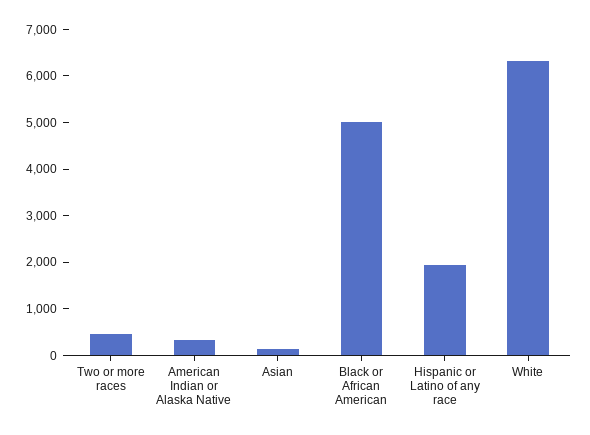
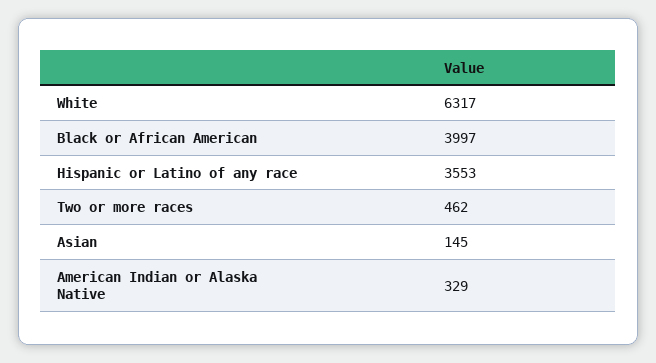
  {
    "Two or more races": 462,
    "American Indian or Alaska Native": 329,
    "Asian": 145,
-   "Black or African American": 5000,
+   "Black or African American": 3997,
-   "Hispanic or Latino of any race": 2000,
+   "Hispanic or Latino of any race": 3553,
    "White": 6317
  }

